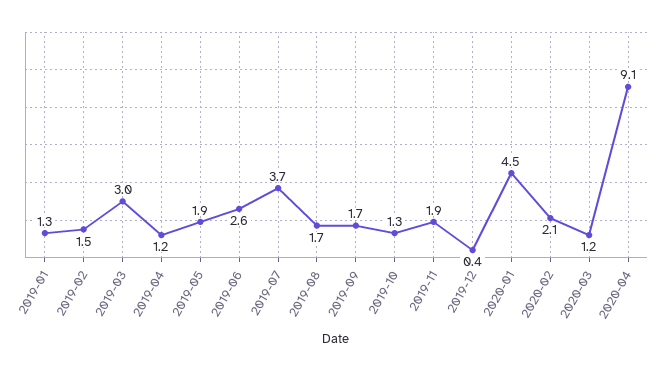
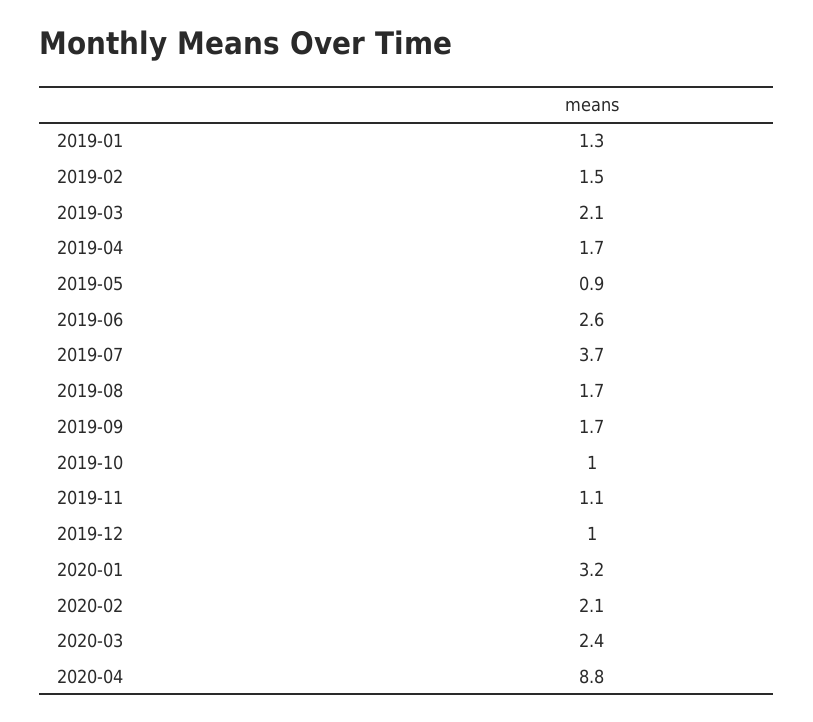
  {
    "2019-01": 1.3,
    "2019-02": 1.5,
-   "2019-03": 3,
+   "2019-03": 2.1,
-   "2019-04": 1.2,
+   "2019-04": 1.7,
-   "2019-05": 1.9,
+   "2019-05": 0.9,
    "2019-06": 2.6,
    "2019-07": 3.7,
    "2019-08": 1.7,
    "2019-09": 1.7,
-   "2019-10": 1.3,
+   "2019-10": 1,
-   "2019-11": 1.9,
+   "2019-11": 1.1,
-   "2019-12": 0.4,
+   "2019-12": 1,
-   "2020-01": 4.5,
+   "2020-01": 3.2,
    "2020-02": 2.1,
-   "2020-03": 1.2,
+   "2020-03": 2.4,
-   "2020-04": 9.1
+   "2020-04": 8.8
  }

